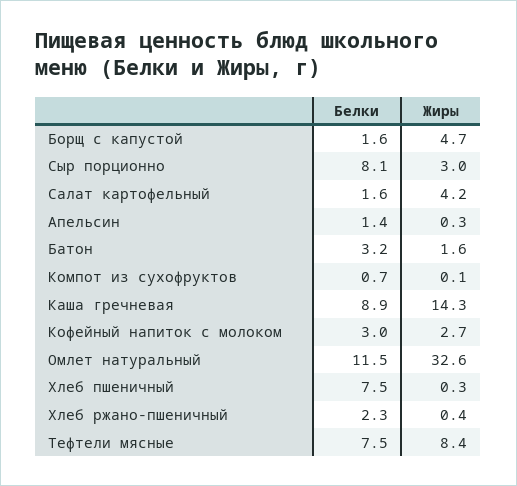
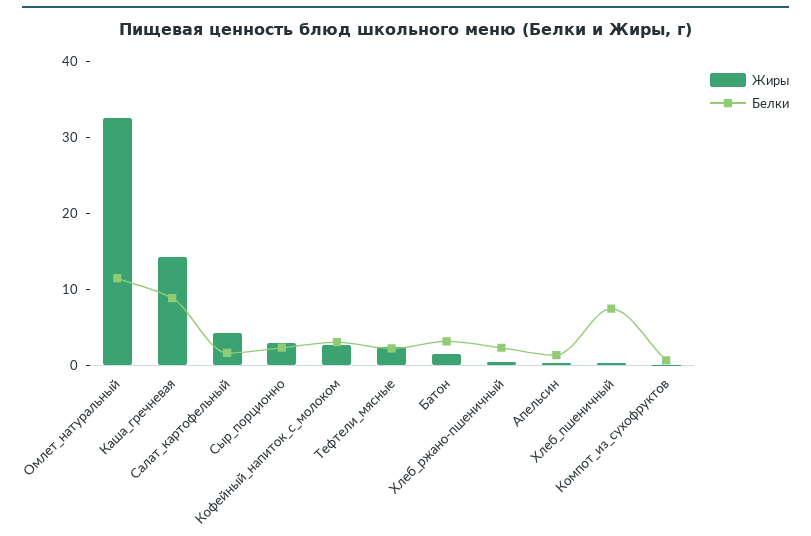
  {
    "Белки": {
-     "Борщ с капустой": 1.6,
-     "Сыр порционно": 8.1,
+     "Сыр порционно": 2,
      "Салат картофельный": 1.6,
      "Апельсин": 1.4,
      "Батон": 3.2,
      "Компот из сухофруктов": 0.7,
      "Каша гречневая": 8.9,
      "Кофейный напиток с молоком": 3,
      "Омлет натуральный": 11.5,
      "Хлеб пшеничный": 7.5,
      "Хлеб ржано-пшеничный": 2.3,
-     "Тефтели мясные": 7.5
+     "Тефтели мясные": 2
    },
    "Жиры": {
-     "Борщ с капустой": 4.7,
      "Сыр порционно": 3,
      "Салат картофельный": 4.2,
      "Апельсин": 0.3,
      "Батон": 1.6,
      "Компот из сухофруктов": 0.1,
      "Каша гречневая": 14.3,
      "Кофейный напиток с молоком": 2.7,
      "Омлет натуральный": 32.6,
      "Хлеб пшеничный": 0.3,
      "Хлеб ржано-пшеничный": 0.4,
-     "Тефтели мясные": 8.4
+     "Тефтели мясные": 2
    }
  }

